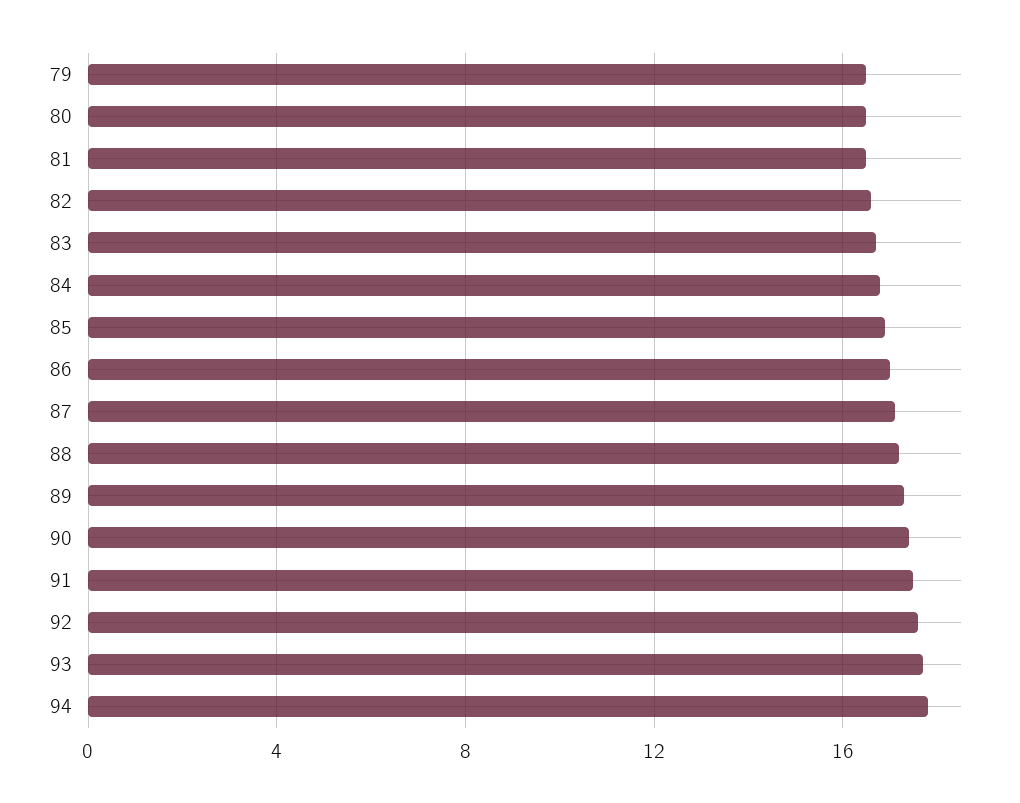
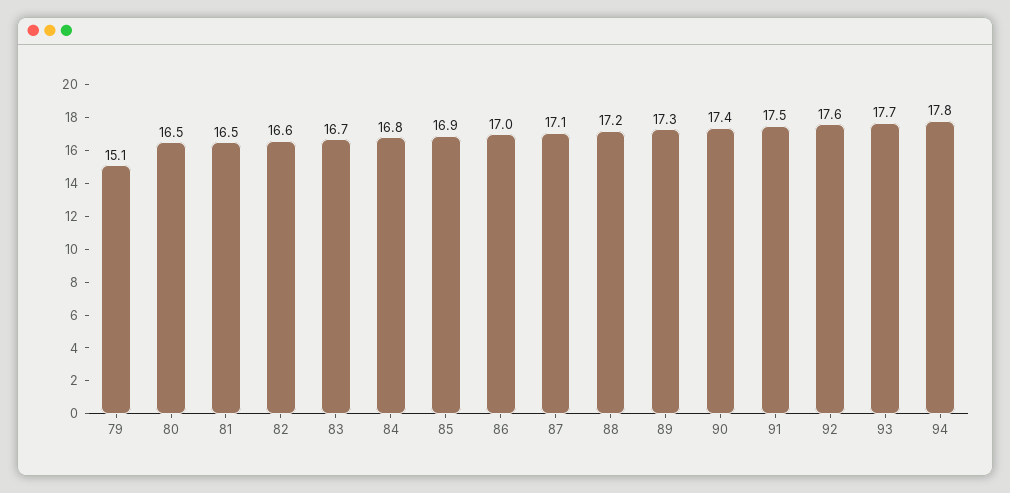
  {
-   "79": 16.5,
+   "79": 15.1,
    "80": 16.5,
    "81": 16.5,
    "82": 16.6,
    "83": 16.7,
    "84": 16.8,
    "85": 16.9,
    "86": 17,
    "87": 17.1,
    "88": 17.2,
    "89": 17.3,
    "90": 17.4,
    "91": 17.5,
    "92": 17.6,
    "93": 17.7,
    "94": 17.8
  }

